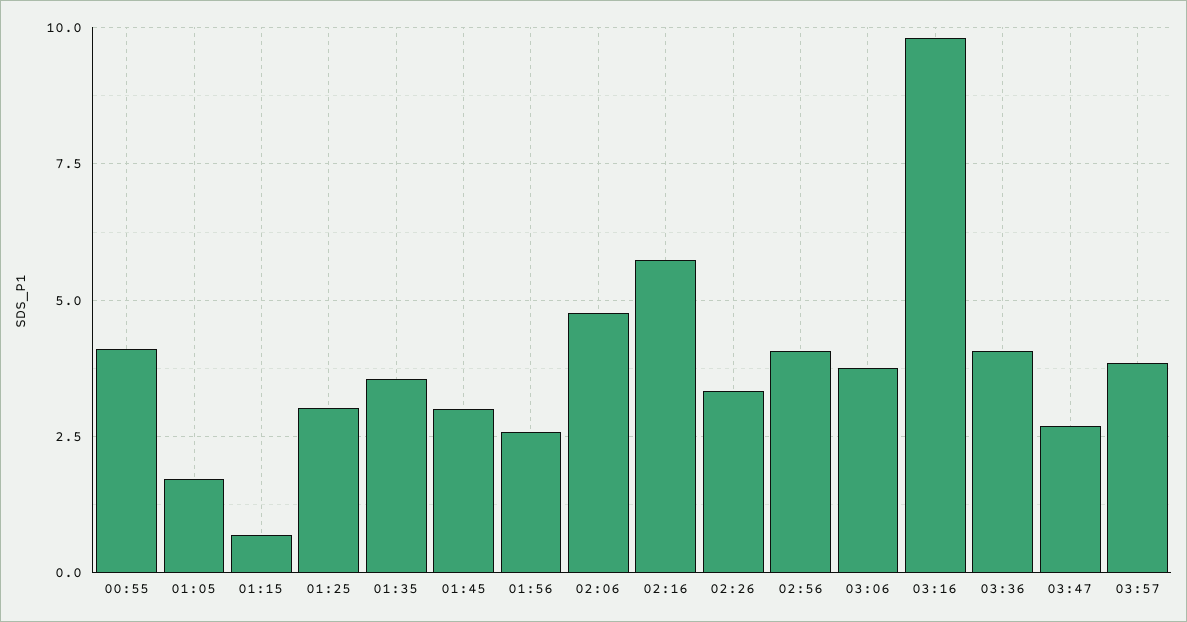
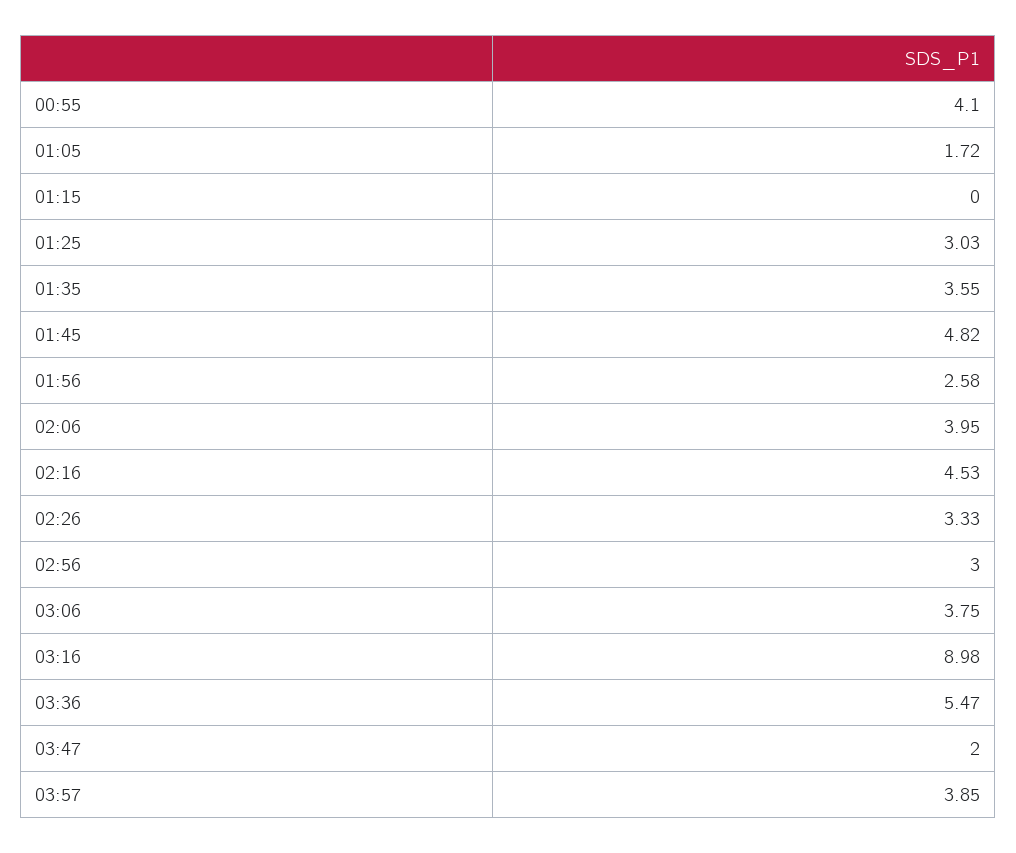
  {
    "00:55": 4.1,
    "01:05": 1.72,
-   "01:15": 0.75,
+   "01:15": 0,
    "01:25": 3.03,
    "01:35": 3.55,
-   "01:45": 3,
+   "01:45": 4.82,
    "01:56": 2.58,
-   "02:06": 4.75,
+   "02:06": 3.95,
-   "02:16": 5.75,
+   "02:16": 4.53,
    "02:26": 3.33,
-   "02:56": 4,
+   "02:56": 3,
    "03:06": 3.75,
-   "03:16": 9.75,
+   "03:16": 8.98,
-   "03:36": 4,
+   "03:36": 5.47,
-   "03:47": 2.75,
+   "03:47": 2,
    "03:57": 3.85
  }

